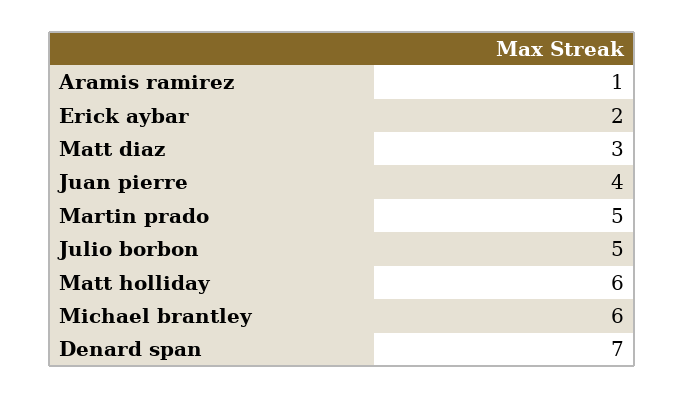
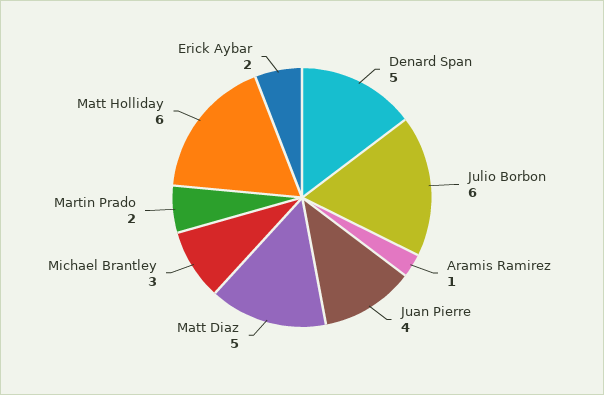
  {
    "Aramis ramirez": 1,
    "Erick aybar": 2,
-   "Matt diaz": 3,
+   "Matt diaz": 5,
    "Juan pierre": 4,
-   "Martin prado": 5,
+   "Martin prado": 2,
-   "Julio borbon": 5,
+   "Julio borbon": 6,
    "Matt holliday": 6,
-   "Michael brantley": 6,
+   "Michael brantley": 3,
-   "Denard span": 7
+   "Denard span": 5
  }

